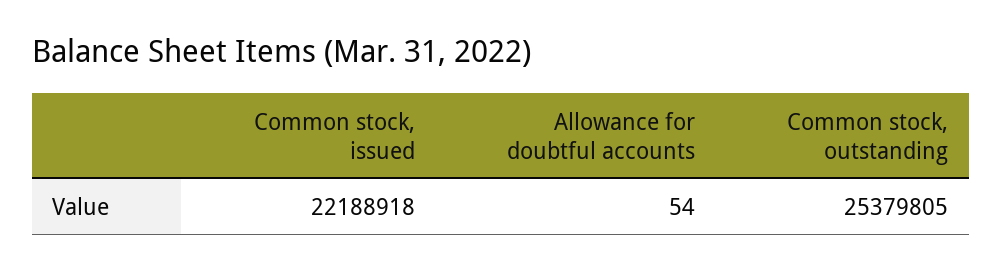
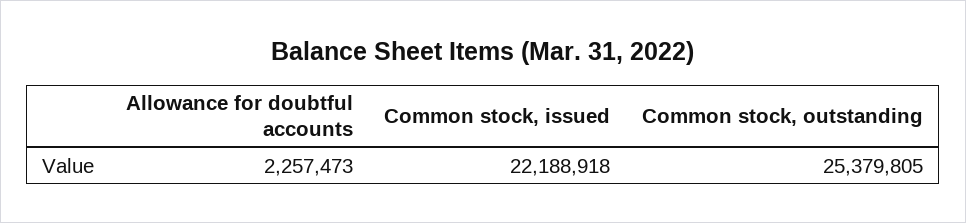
  {
    "Common stock, issued": 22188918,
-   "Allowance for doubtful accounts": 54,
+   "Allowance for doubtful accounts": 2257473,
    "Common stock, outstanding": 25379805
  }

